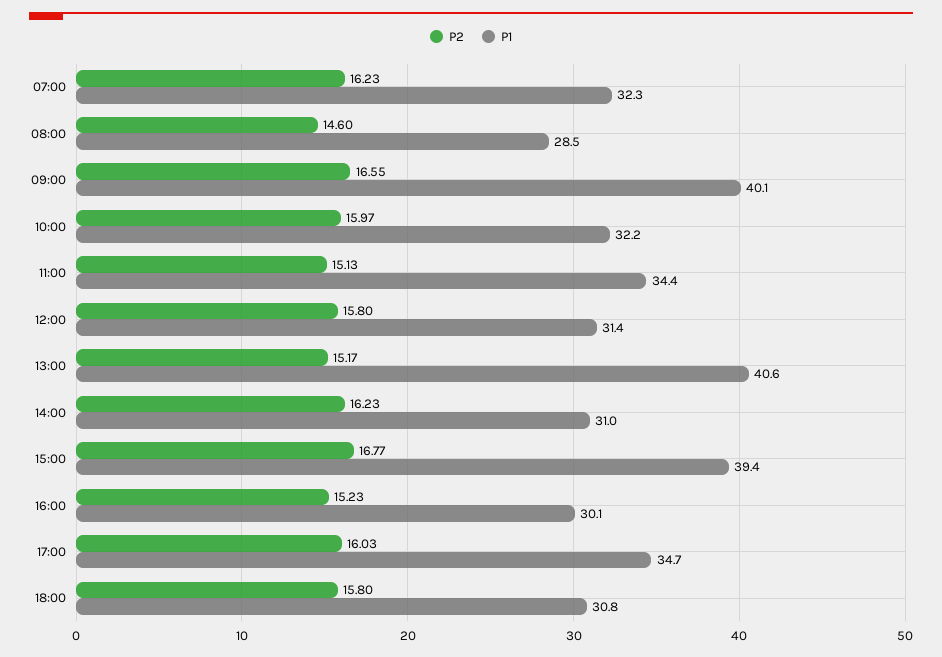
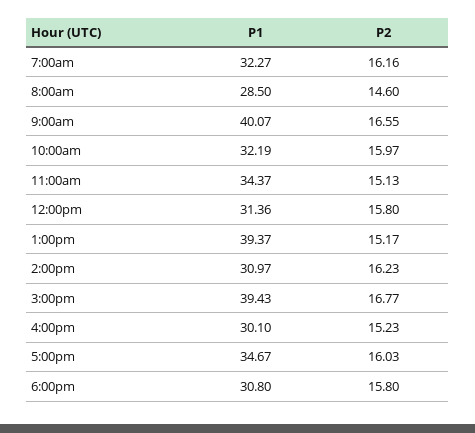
  {
    "P2": {
-     "07:00": 16.23,
+     "07:00": 16.16,
      "08:00": 14.6,
      "09:00": 16.55,
      "10:00": 15.97,
      "11:00": 15.13,
      "12:00": 15.8,
      "13:00": 15.17,
      "14:00": 16.23,
      "15:00": 16.77,
      "16:00": 15.23,
      "17:00": 16.03,
      "18:00": 15.8
    },
    "P1": {
      "07:00": 32.27,
      "08:00": 28.5,
      "09:00": 40.07,
      "10:00": 32.19,
      "11:00": 34.37,
      "12:00": 31.36,
-     "13:00": 40.6,
+     "13:00": 39.37,
      "14:00": 30.97,
      "15:00": 39.43,
      "16:00": 30.1,
      "17:00": 34.67,
      "18:00": 30.8
    }
  }

